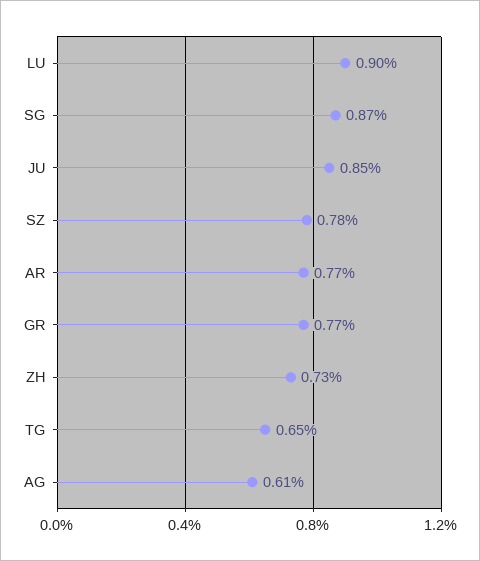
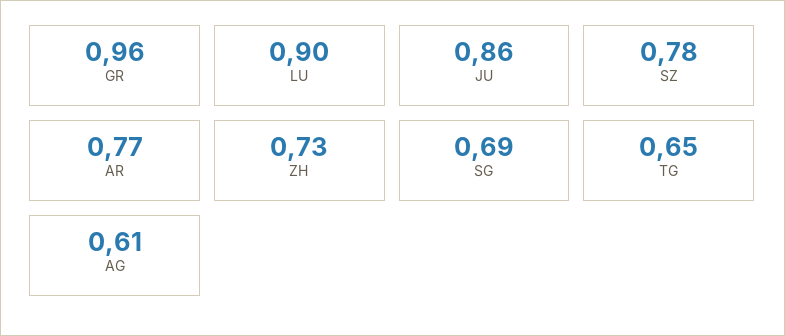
  {
    "LU": 0.9,
-   "SG": 0.87,
+   "SG": 0.69,
-   "JU": 0.85,
+   "JU": 0.86,
    "SZ": 0.78,
    "AR": 0.77,
-   "GR": 0.77,
+   "GR": 0.96,
    "ZH": 0.73,
    "TG": 0.65,
    "AG": 0.61
  }

